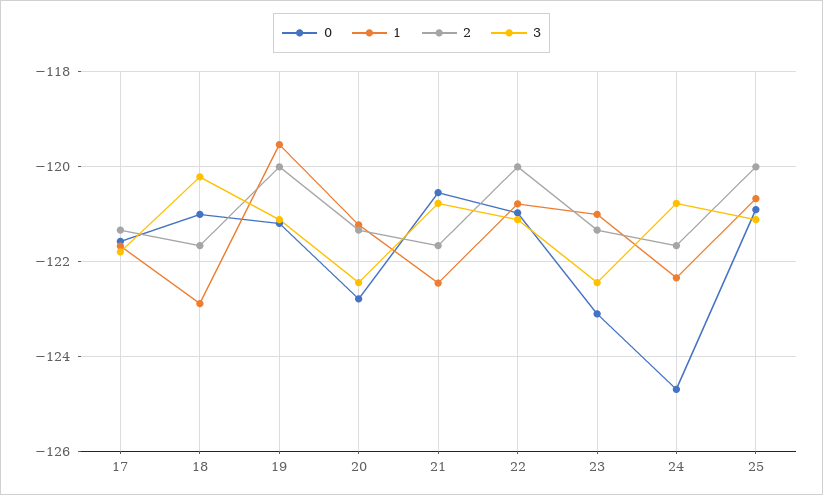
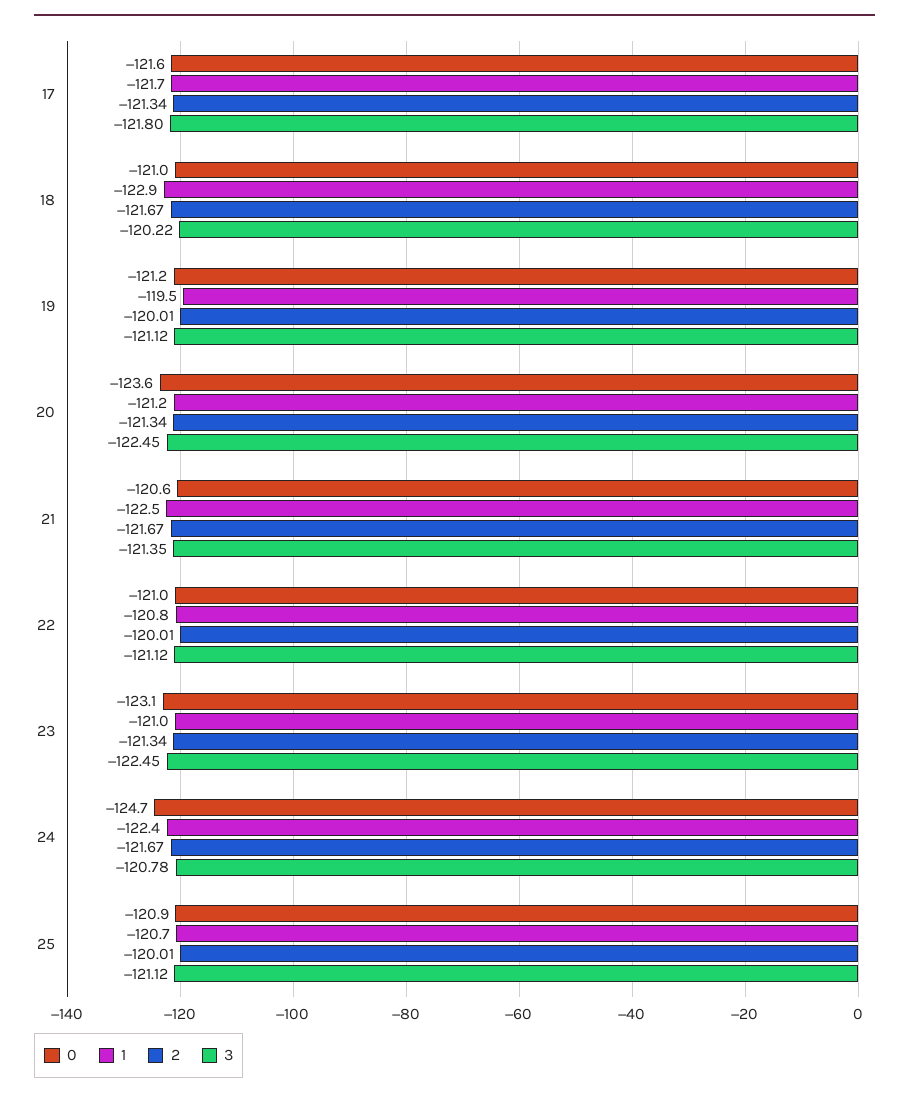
  {
    "0": {
      "17": -121.6,
      "18": -121,
      "19": -121.2,
-     "20": -122.8,
+     "20": -123.6,
      "21": -120.6,
      "22": -121,
      "23": -123.1,
      "24": -124.7,
      "25": -120.9
    },
    "1": {
      "17": -121.7,
      "18": -122.9,
      "19": -119.5,
      "20": -121.2,
      "21": -122.5,
      "22": -120.8,
      "23": -121,
      "24": -122.4,
      "25": -120.7
    },
    "2": {
      "17": -121.34,
      "18": -121.67,
      "19": -120.01,
      "20": -121.34,
      "21": -121.67,
      "22": -120.01,
      "23": -121.34,
      "24": -121.67,
      "25": -120.01
    },
    "3": {
      "17": -121.8,
      "18": -120.22,
      "19": -121.12,
      "20": -122.45,
-     "21": -120.8,
+     "21": -121.35,
      "22": -121.12,
      "23": -122.45,
      "24": -120.78,
      "25": -121.12
    }
  }

